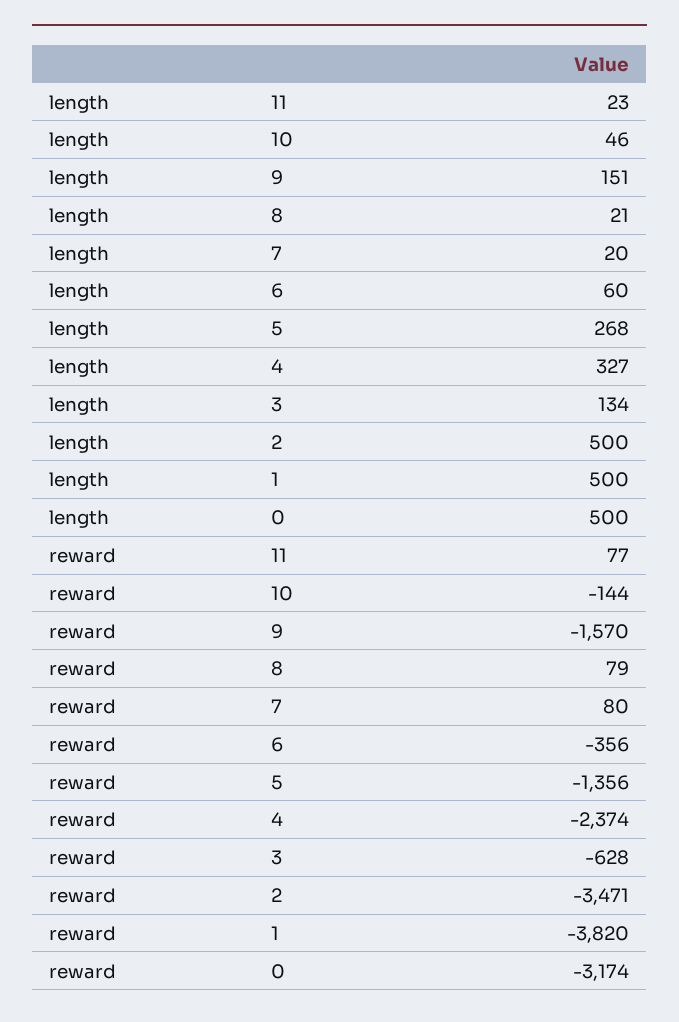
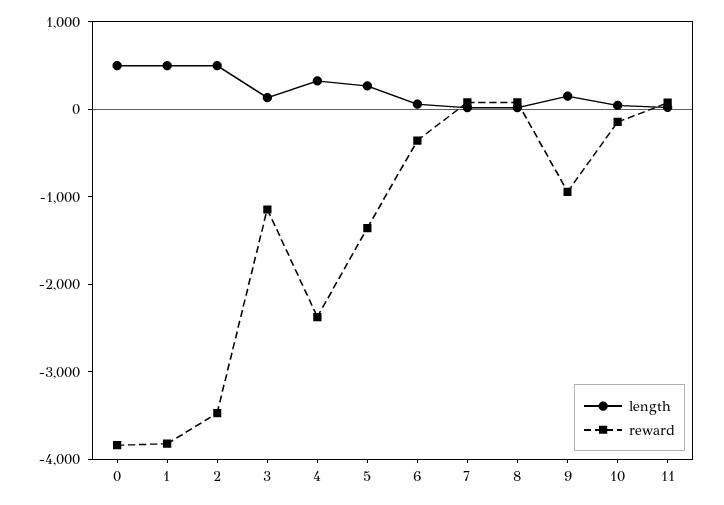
  {
    "length": {
      "11": 23,
      "10": 46,
      "9": 151,
      "8": 21,
      "7": 20,
      "6": 60,
      "5": 268,
      "4": 327,
      "3": 134,
      "2": 500,
      "1": 500,
      "0": 500
    },
    "reward": {
      "11": 77,
      "10": -144,
-     "9": -1570,
+     "9": -1000,
      "8": 79,
      "7": 80,
      "6": -356,
      "5": -1356,
      "4": -2374,
-     "3": -628,
+     "3": -1200,
      "2": -3471,
      "1": -3820,
-     "0": -3174
+     "0": -3800
    }
  }

